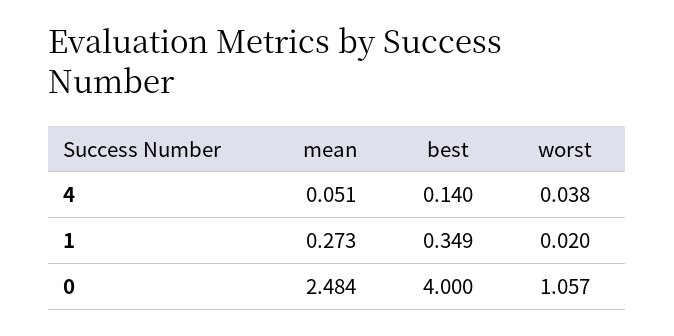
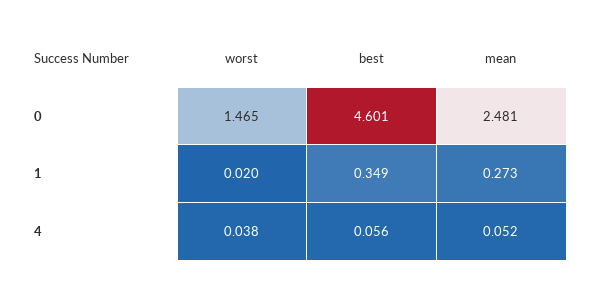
  {
    "mean": {
-     "4": 0.051,
+     "4": 0.052,
      "1": 0.273,
-     "0": 2.484
+     "0": 2.481
    },
    "best": {
-     "4": 0.14,
+     "4": 0.056,
      "1": 0.349,
-     "0": 4
+     "0": 4.601
    },
    "worst": {
      "4": 0.038,
      "1": 0.02,
-     "0": 1.057
+     "0": 1.465
    }
  }

